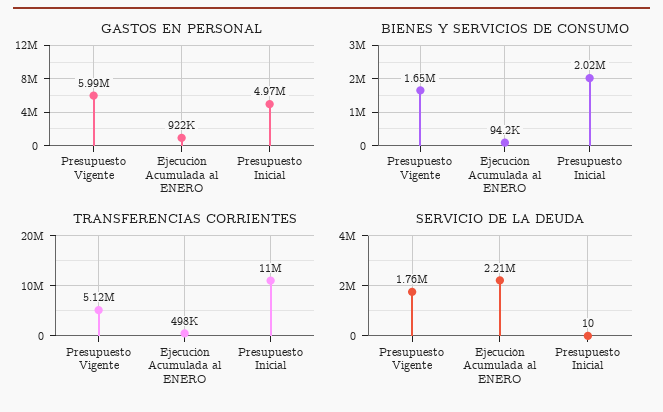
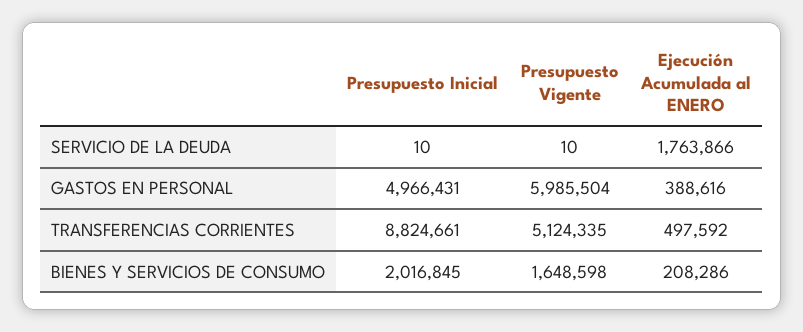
  {
    "GASTOS EN PERSONAL": {
      "Presupuesto Vigente": 5985504,
-     "Ejecución Acumulada al ENERO": 922000,
+     "Ejecución Acumulada al ENERO": 388616,
      "Presupuesto Inicial": 4966431
    },
    "BIENES Y SERVICIOS DE CONSUMO": {
      "Presupuesto Vigente": 1648598,
-     "Ejecución Acumulada al ENERO": 94200,
+     "Ejecución Acumulada al ENERO": 208286,
      "Presupuesto Inicial": 2016845
    },
    "TRANSFERENCIAS CORRIENTES": {
      "Presupuesto Vigente": 5124335,
      "Ejecución Acumulada al ENERO": 497592,
-     "Presupuesto Inicial": 11000000
+     "Presupuesto Inicial": 8824661
    },
    "SERVICIO DE LA DEUDA": {
-     "Presupuesto Vigente": 1760000,
+     "Presupuesto Vigente": 10,
-     "Ejecución Acumulada al ENERO": 2210000,
+     "Ejecución Acumulada al ENERO": 1763866,
      "Presupuesto Inicial": 10
    }
  }

